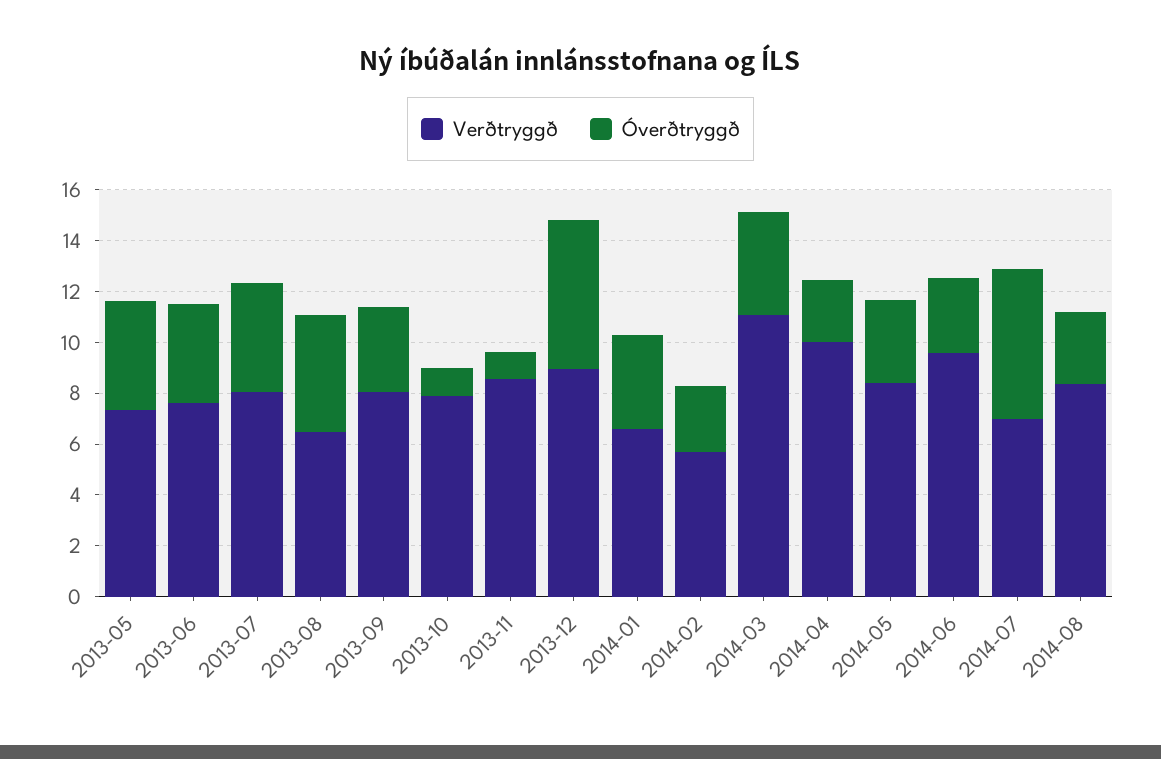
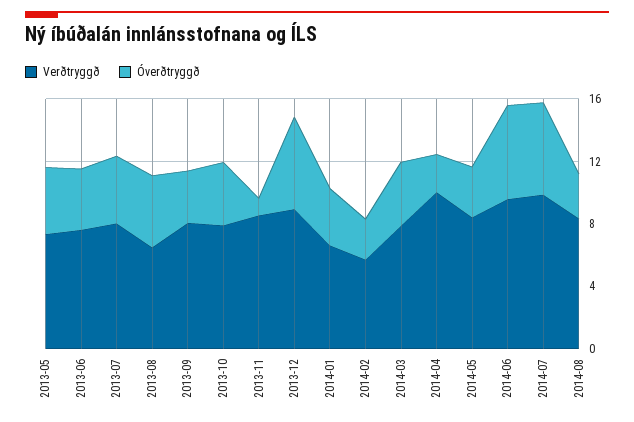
  {
    "Verðtryggð": {
      "2013-05": 7.5,
      "2013-06": 7.5,
      "2013-07": 8,
      "2013-08": 6.5,
      "2013-09": 8,
      "2013-10": 8,
      "2013-11": 8.5,
      "2013-12": 9,
      "2014-01": 6.5,
      "2014-02": 5.5,
-     "2014-03": 11,
+     "2014-03": 8,
      "2014-04": 10,
      "2014-05": 8.5,
      "2014-06": 9.5,
-     "2014-07": 7,
+     "2014-07": 10,
      "2014-08": 8.5
    },
    "Óverðtryggð": {
      "2013-05": 4.5,
      "2013-06": 4,
      "2013-07": 4.5,
      "2013-08": 4.5,
      "2013-09": 3.5,
-     "2013-10": 1,
+     "2013-10": 4,
      "2013-11": 1,
      "2013-12": 6,
      "2014-01": 3.5,
      "2014-02": 2.5,
      "2014-03": 4,
      "2014-04": 2.5,
      "2014-05": 3.5,
-     "2014-06": 3,
+     "2014-06": 6,
      "2014-07": 6,
      "2014-08": 3
    }
  }

